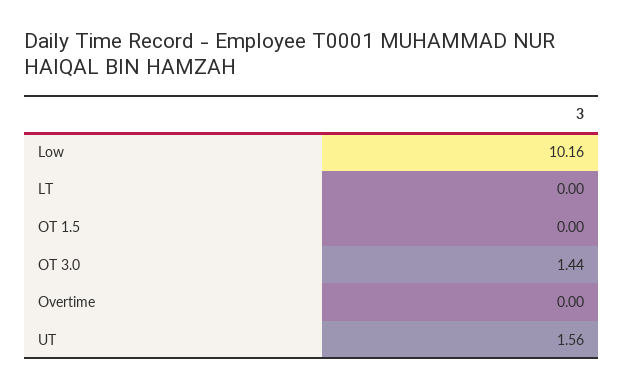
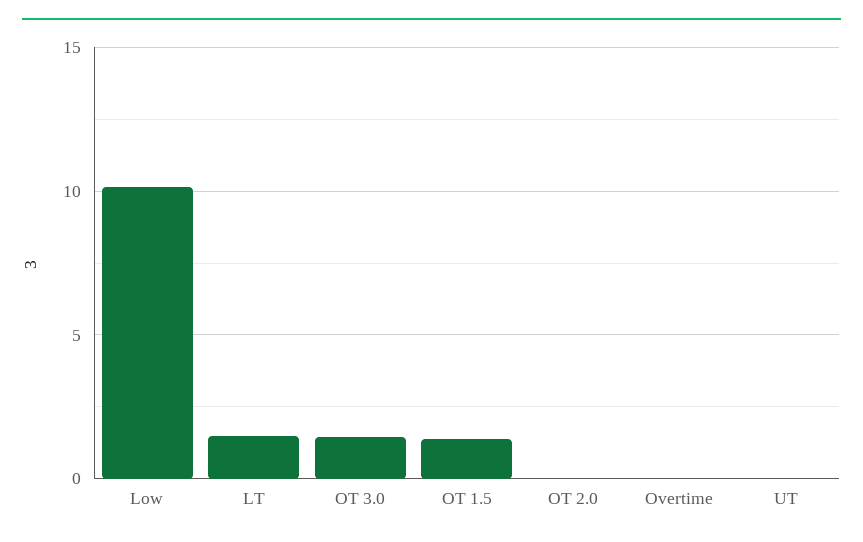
  {
    "Low": 10.16,
-   "LT": 0,
+   "LT": 1.5,
-   "OT 1.5": 0,
+   "OT 1.5": 1.5,
    "OT 3.0": 1.44,
    "Overtime": 0,
-   "UT": 1.56
+   "UT": 0,
+   "OT 2.0": 0
  }

